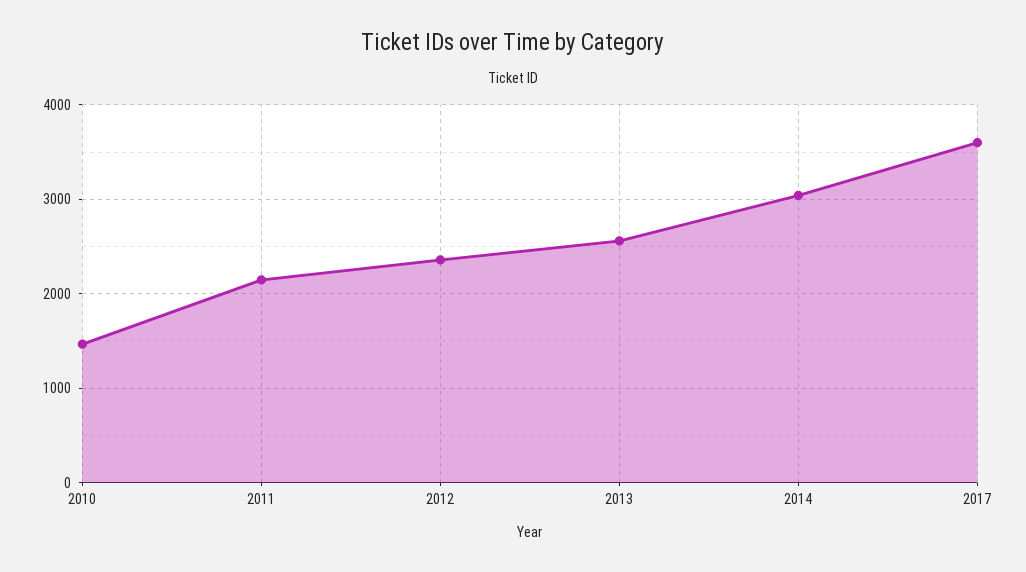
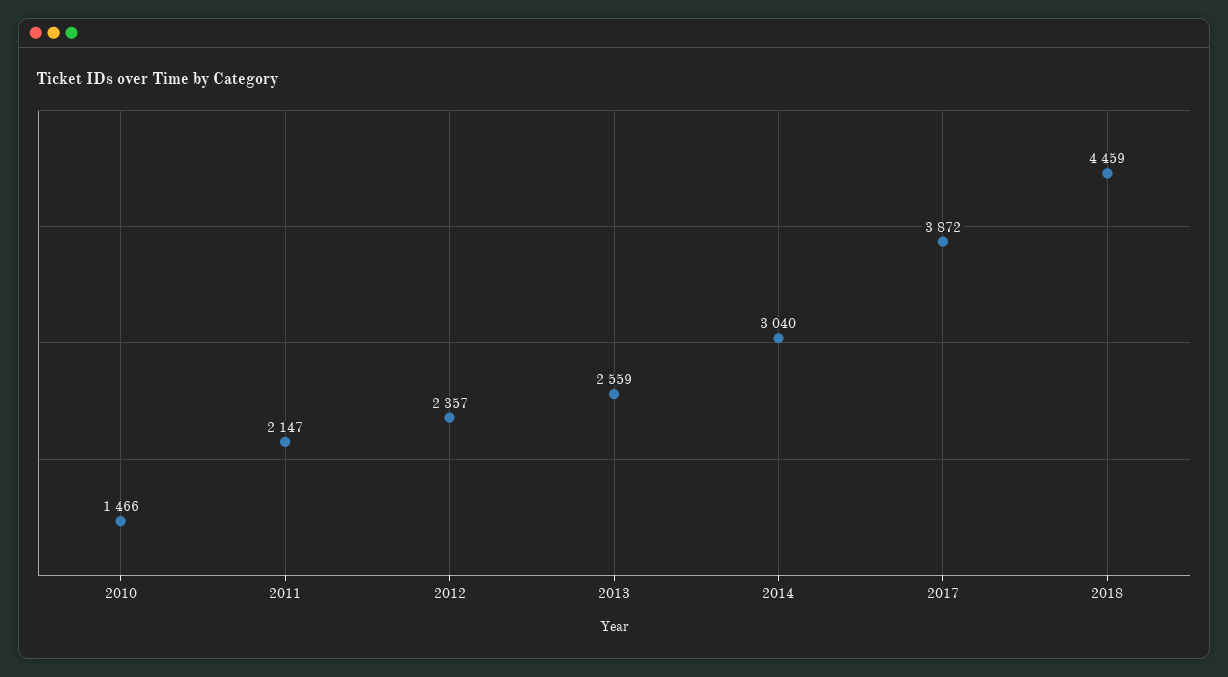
  {
    "2010": 1466,
    "2011": 2147,
    "2012": 2357,
    "2013": 2559,
    "2014": 3040,
-   "2017": 3600
+   "2017": 3872,
+   "2018": 4459
  }

